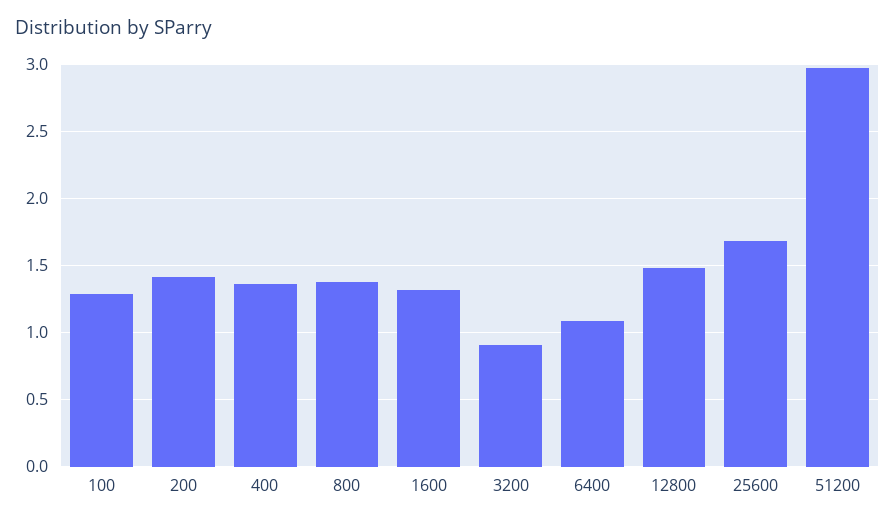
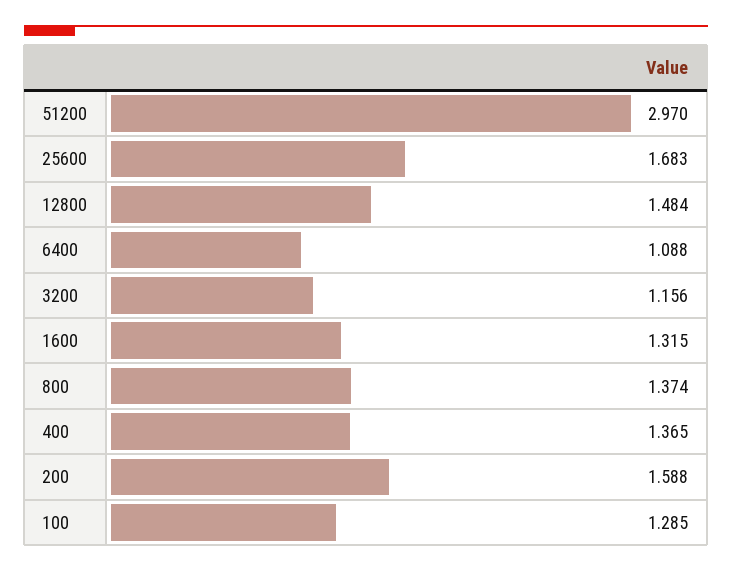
  {
    "100": 1.285,
-   "200": 1.4,
+   "200": 1.588,
    "400": 1.365,
    "800": 1.374,
    "1600": 1.315,
-   "3200": 0.9,
+   "3200": 1.156,
    "6400": 1.088,
    "12800": 1.484,
    "25600": 1.683,
    "51200": 2.97
  }

